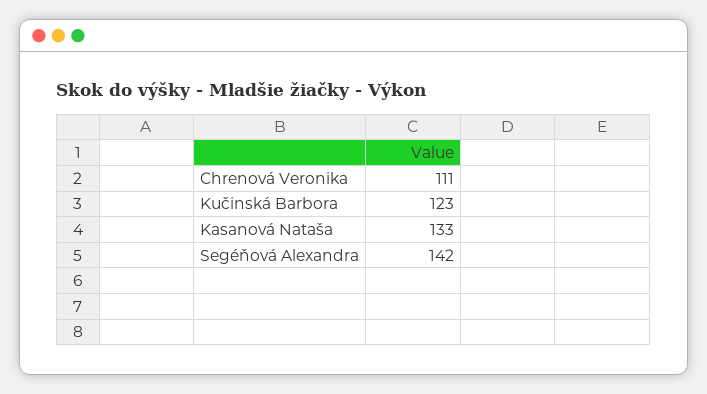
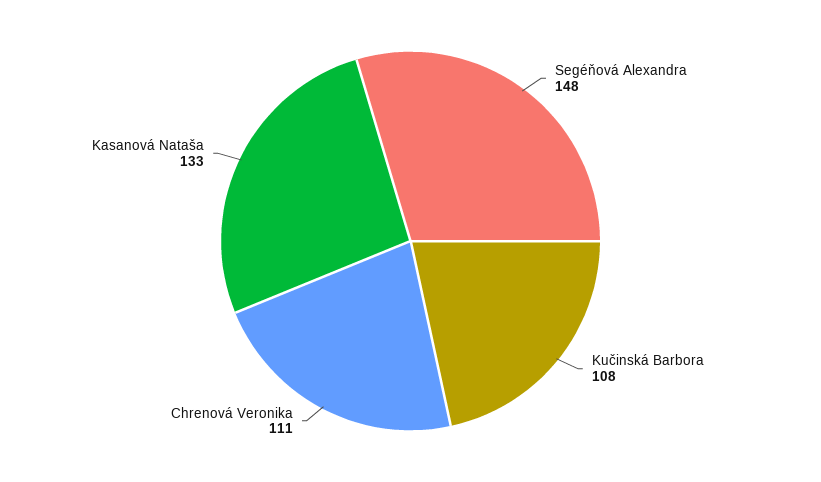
  {
    "Chrenová Veronika": 111,
-   "Kučinská Barbora": 123,
+   "Kučinská Barbora": 108,
    "Kasanová Nataša": 133,
-   "Segéňová Alexandra": 142
+   "Segéňová Alexandra": 148
  }

